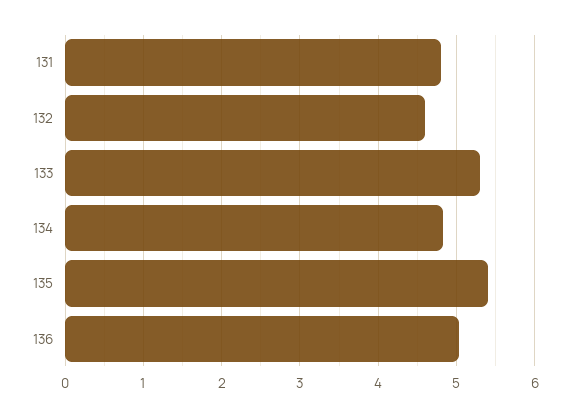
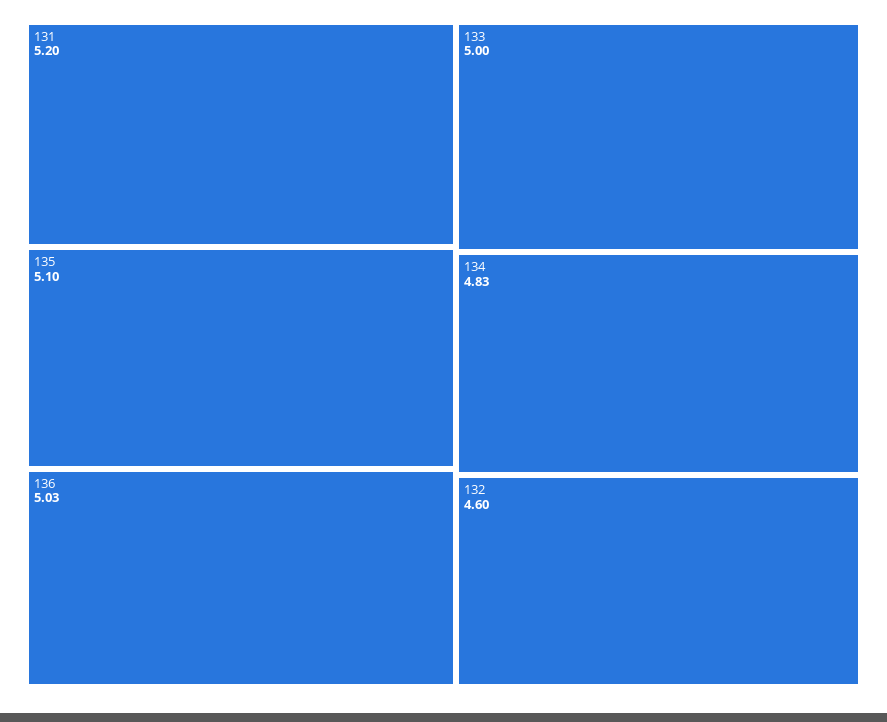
  {
-   "131": 4.8,
+   "131": 5.2,
    "132": 4.6,
-   "133": 5.3,
+   "133": 5,
    "134": 4.83,
-   "135": 5.4,
+   "135": 5.1,
    "136": 5.03
  }

